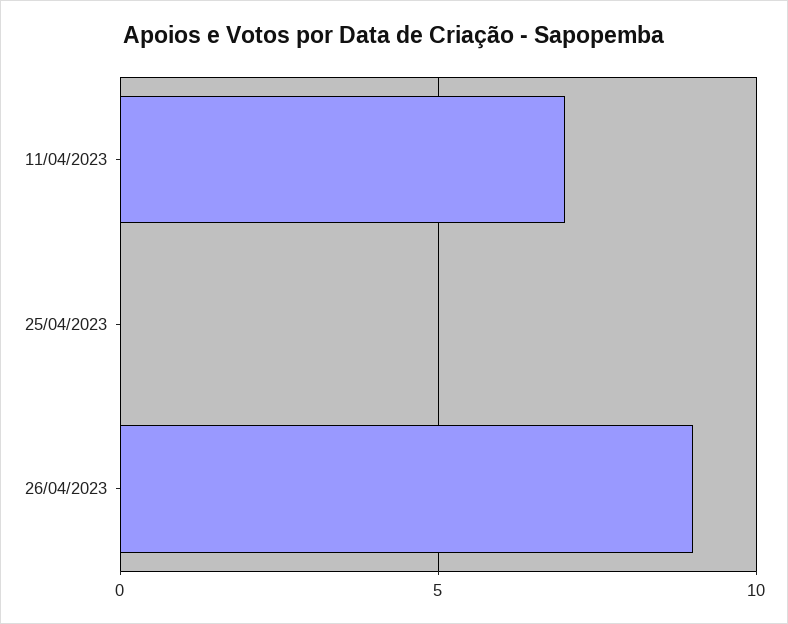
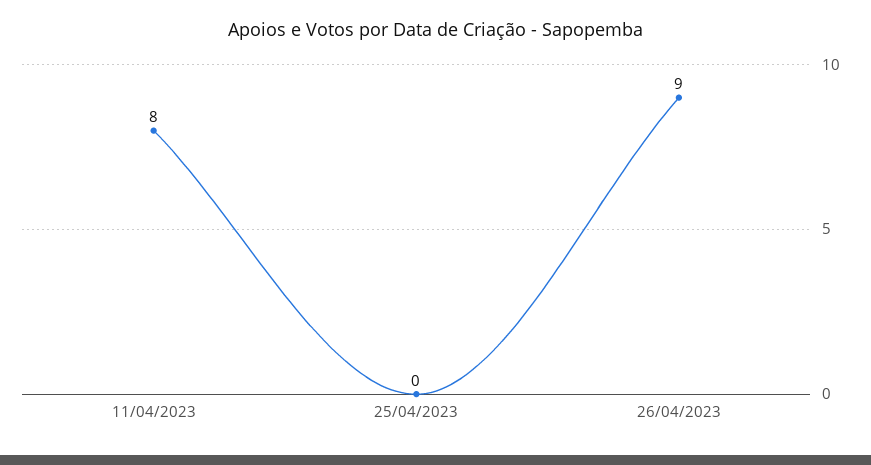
  {
-   "11/04/2023": 7,
+   "11/04/2023": 8,
    "25/04/2023": 0,
    "26/04/2023": 9
  }

